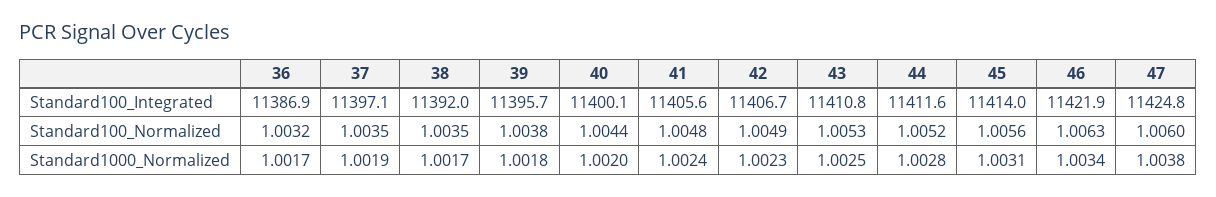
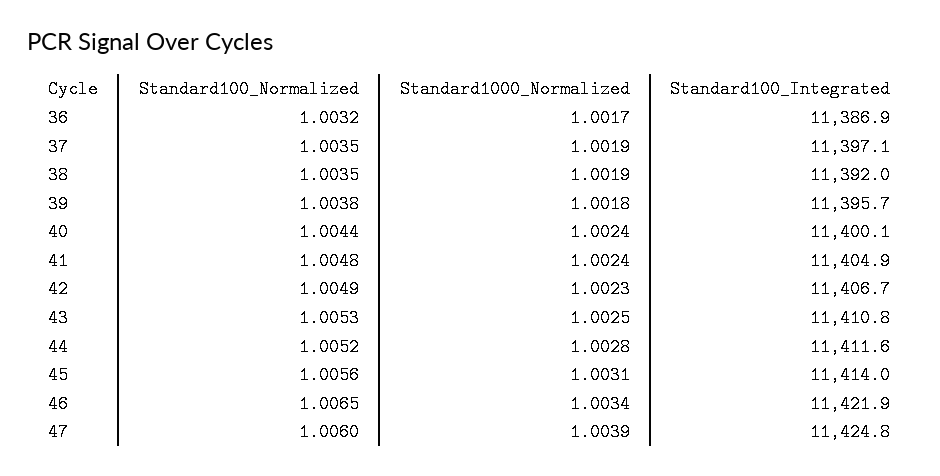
  {
    "36": {
      "Standard100_Integrated": 11386.9,
      "Standard100_Normalized": 1.0032,
      "Standard1000_Normalized": 1.0017
    },
    "37": {
      "Standard100_Integrated": 11397.1,
      "Standard100_Normalized": 1.0035,
      "Standard1000_Normalized": 1.0019
    },
    "38": {
      "Standard100_Integrated": 11392,
      "Standard100_Normalized": 1.0035,
-     "Standard1000_Normalized": 1.0017
+     "Standard1000_Normalized": 1.0019
    },
    "39": {
      "Standard100_Integrated": 11395.7,
      "Standard100_Normalized": 1.0038,
      "Standard1000_Normalized": 1.0018
    },
    "40": {
      "Standard100_Integrated": 11400.1,
      "Standard100_Normalized": 1.0044,
-     "Standard1000_Normalized": 1.002
+     "Standard1000_Normalized": 1.0024
    },
    "41": {
-     "Standard100_Integrated": 11405.6,
+     "Standard100_Integrated": 11404.9,
      "Standard100_Normalized": 1.0048,
      "Standard1000_Normalized": 1.0024
    },
    "42": {
      "Standard100_Integrated": 11406.7,
      "Standard100_Normalized": 1.0049,
      "Standard1000_Normalized": 1.0023
    },
    "43": {
      "Standard100_Integrated": 11410.8,
      "Standard100_Normalized": 1.0053,
      "Standard1000_Normalized": 1.0025
    },
    "44": {
      "Standard100_Integrated": 11411.6,
      "Standard100_Normalized": 1.0052,
      "Standard1000_Normalized": 1.0028
    },
    "45": {
      "Standard100_Integrated": 11414,
      "Standard100_Normalized": 1.0056,
      "Standard1000_Normalized": 1.0031
    },
    "46": {
      "Standard100_Integrated": 11421.9,
-     "Standard100_Normalized": 1.0063,
+     "Standard100_Normalized": 1.0065,
      "Standard1000_Normalized": 1.0034
    },
    "47": {
      "Standard100_Integrated": 11424.8,
      "Standard100_Normalized": 1.006,
-     "Standard1000_Normalized": 1.0038
+     "Standard1000_Normalized": 1.0039
    }
  }

